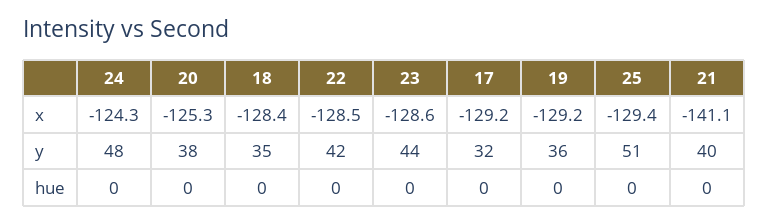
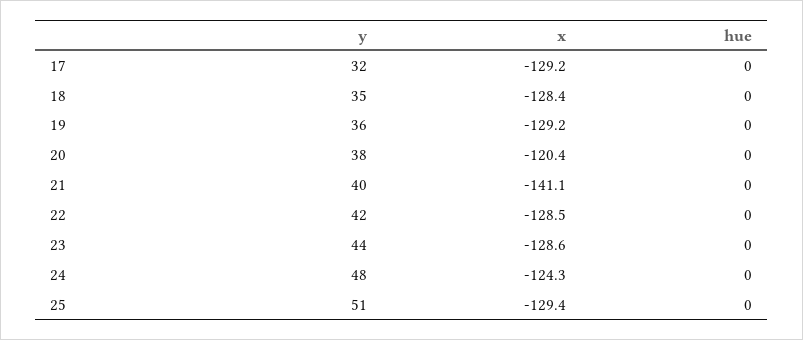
  {
    "24": {
      "x": -124.3,
      "y": 48,
      "hue": 0
    },
    "20": {
-     "x": -125.3,
+     "x": -120.4,
      "y": 38,
      "hue": 0
    },
    "18": {
      "x": -128.4,
      "y": 35,
      "hue": 0
    },
    "22": {
      "x": -128.5,
      "y": 42,
      "hue": 0
    },
    "23": {
      "x": -128.6,
      "y": 44,
      "hue": 0
    },
    "17": {
      "x": -129.2,
      "y": 32,
      "hue": 0
    },
    "19": {
      "x": -129.2,
      "y": 36,
      "hue": 0
    },
    "25": {
      "x": -129.4,
      "y": 51,
      "hue": 0
    },
    "21": {
      "x": -141.1,
      "y": 40,
      "hue": 0
    }
  }

